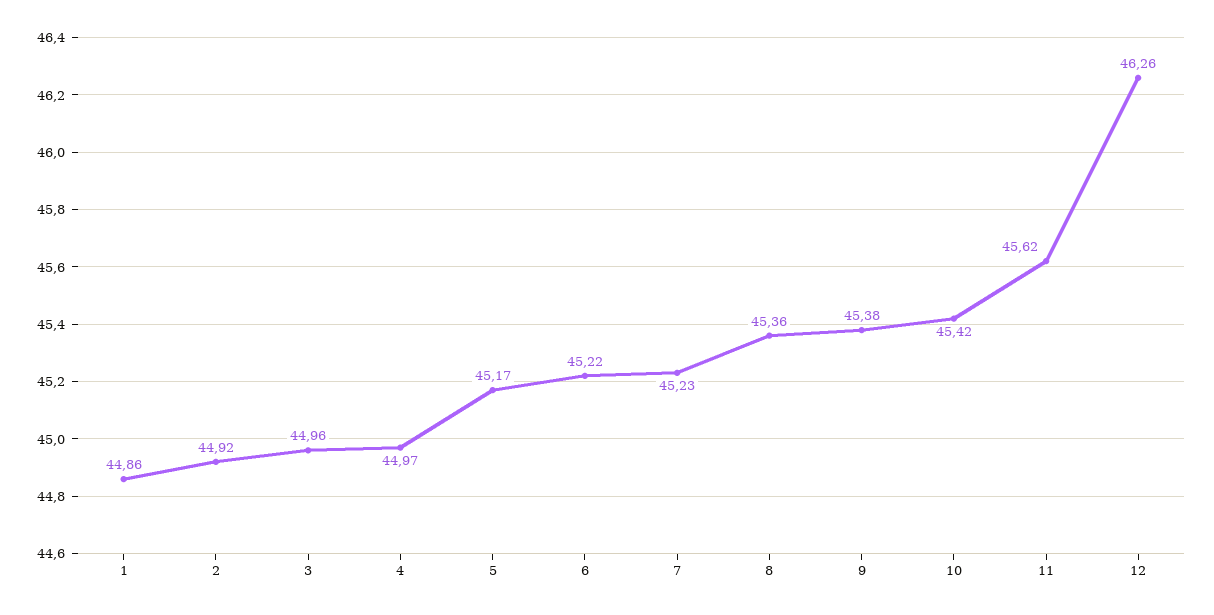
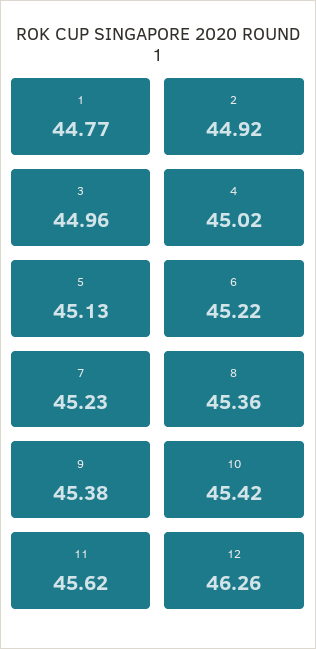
  {
-   "1": 44.86,
+   "1": 44.77,
    "2": 44.92,
    "3": 44.96,
-   "4": 44.97,
+   "4": 45.02,
-   "5": 45.17,
+   "5": 45.13,
    "6": 45.22,
    "7": 45.23,
    "8": 45.36,
    "9": 45.38,
    "10": 45.42,
    "11": 45.62,
    "12": 46.26
  }

